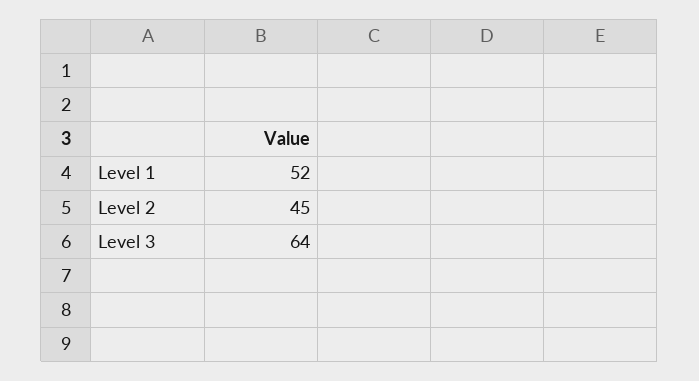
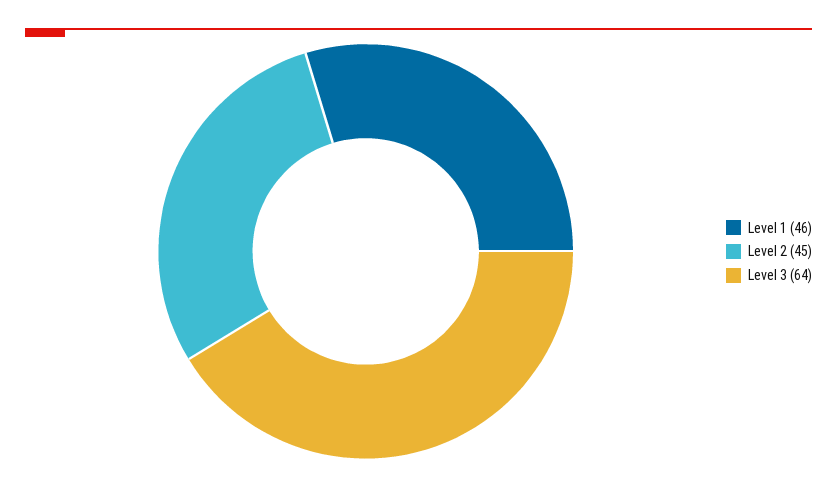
  {
-   "Level 1": 52,
+   "Level 1": 46,
    "Level 2": 45,
    "Level 3": 64
  }

